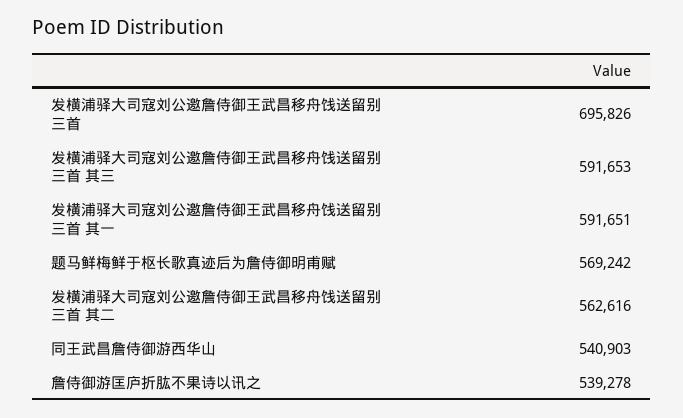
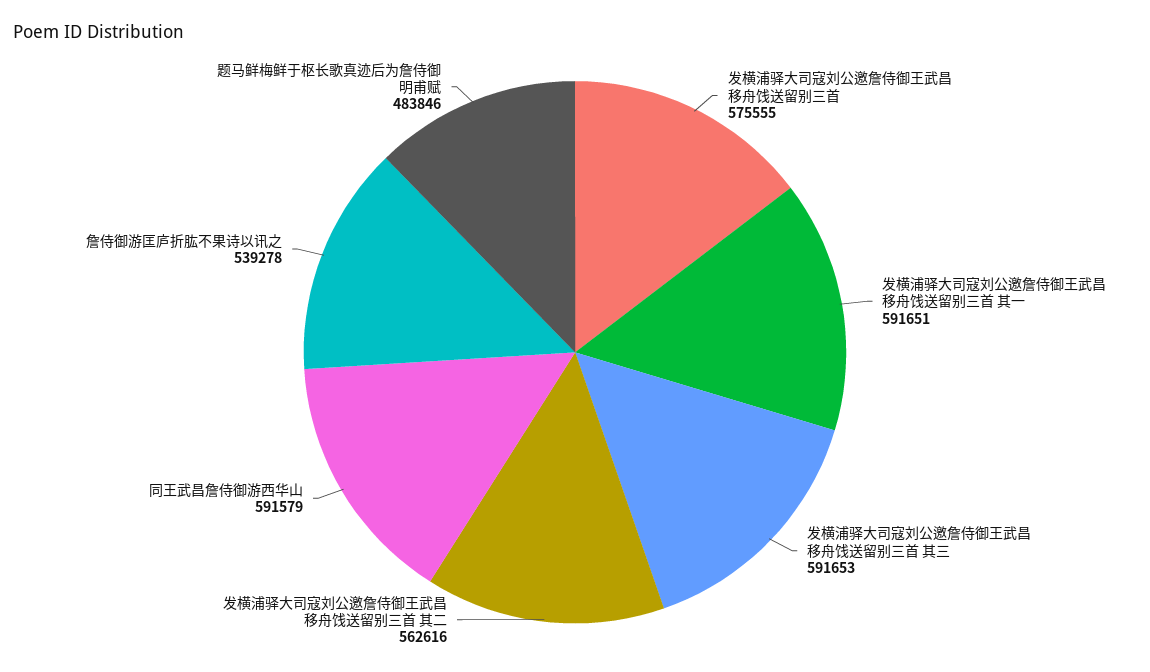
  {
-   "发横浦驿大司寇刘公邀詹侍御王武昌移舟饯送留别三首": 695826,
+   "发横浦驿大司寇刘公邀詹侍御王武昌移舟饯送留别三首": 575555,
    "发横浦驿大司寇刘公邀詹侍御王武昌移舟饯送留别三首 其三": 591653,
    "发横浦驿大司寇刘公邀詹侍御王武昌移舟饯送留别三首 其一": 591651,
-   "题马鲜梅鲜于枢长歌真迹后为詹侍御明甫赋": 569242,
+   "题马鲜梅鲜于枢长歌真迹后为詹侍御明甫赋": 483846,
    "发横浦驿大司寇刘公邀詹侍御王武昌移舟饯送留别三首 其二": 562616,
-   "同王武昌詹侍御游西华山": 540903,
+   "同王武昌詹侍御游西华山": 591579,
    "詹侍御游匡庐折肱不果诗以讯之": 539278
  }

